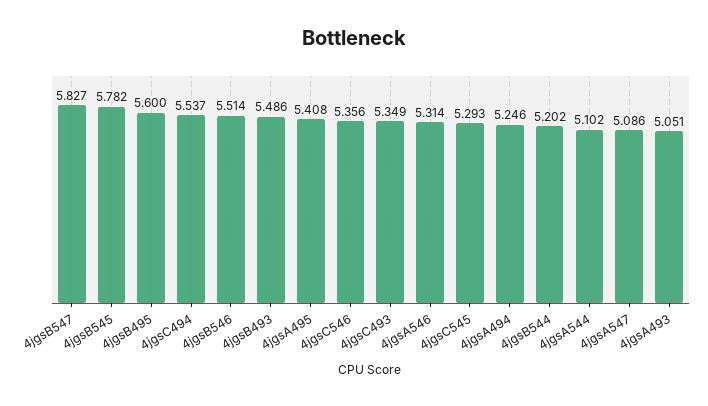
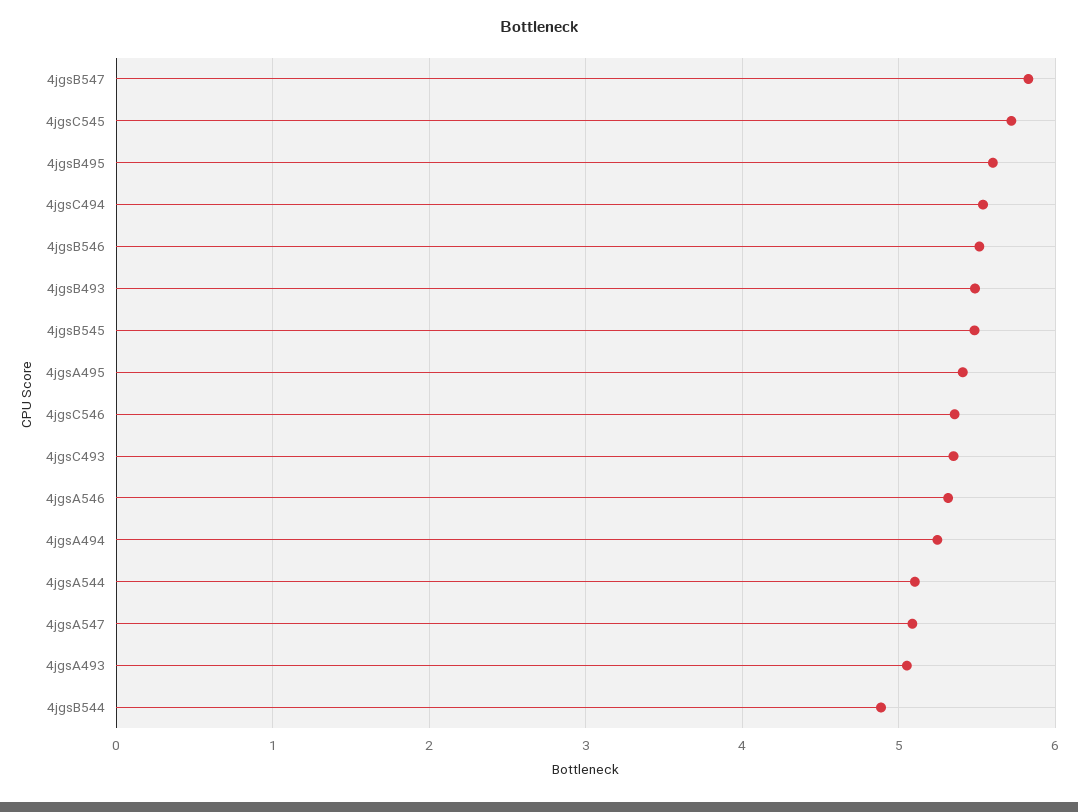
  {
    "4jgsB547": 5.827,
-   "4jgsB545": 5.782,
+   "4jgsB545": 5.5,
    "4jgsB495": 5.6,
    "4jgsC494": 5.537,
    "4jgsB546": 5.514,
    "4jgsB493": 5.486,
    "4jgsA495": 5.408,
    "4jgsC546": 5.356,
    "4jgsC493": 5.349,
    "4jgsA546": 5.314,
-   "4jgsC545": 5.293,
+   "4jgsC545": 5.7,
    "4jgsA494": 5.246,
-   "4jgsB544": 5.202,
+   "4jgsB544": 4.9,
    "4jgsA544": 5.102,
    "4jgsA547": 5.086,
    "4jgsA493": 5.051
  }

